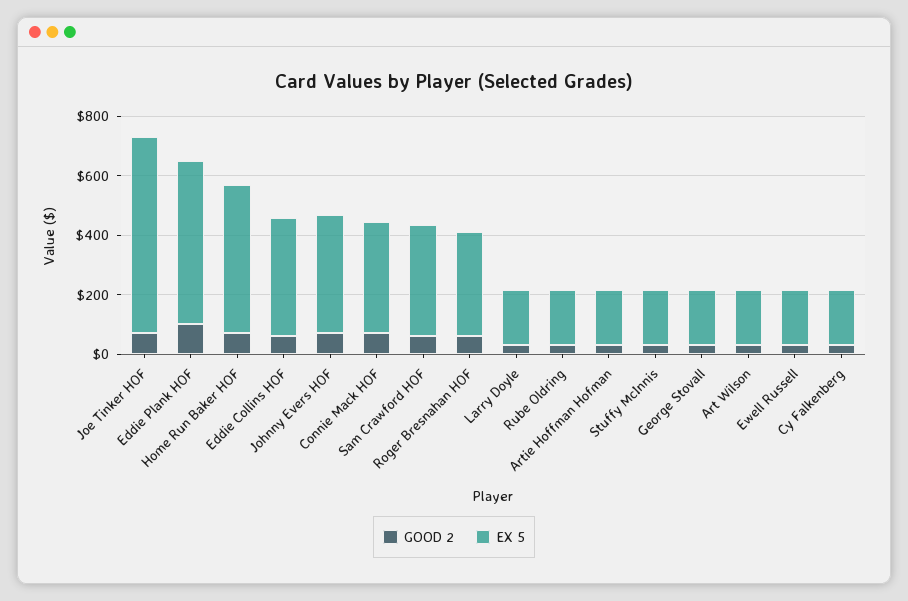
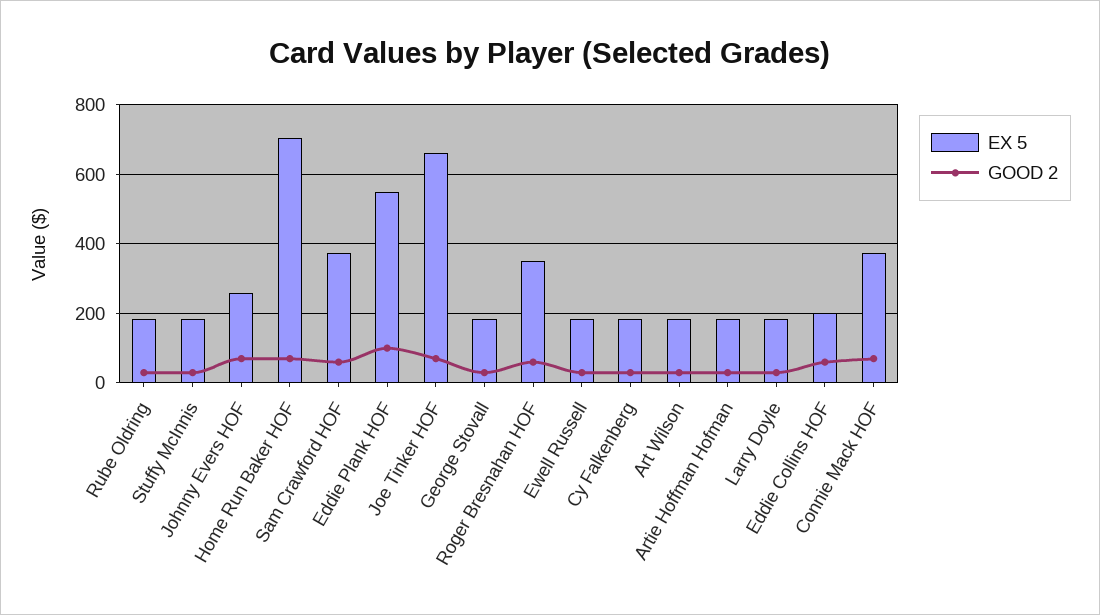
  {
    "GOOD 2": {
      "Joe Tinker HOF": 80,
      "Eddie Plank HOF": 100,
      "Home Run Baker HOF": 80,
      "Eddie Collins HOF": 60,
      "Johnny Evers HOF": 80,
      "Connie Mack HOF": 80,
      "Sam Crawford HOF": 60,
      "Roger Bresnahan HOF": 60,
      "Larry Doyle": 40,
      "Rube Oldring": 40,
      "Artie Hoffman Hofman": 40,
      "Stuffy McInnis": 40,
      "George Stovall": 40,
      "Art Wilson": 40,
      "Ewell Russell": 40,
      "Cy Falkenberg": 40
    },
    "EX 5": {
      "Joe Tinker HOF": 660,
      "Eddie Plank HOF": 560,
-     "Home Run Baker HOF": 500,
+     "Home Run Baker HOF": 700,
-     "Eddie Collins HOF": 400,
+     "Eddie Collins HOF": 200,
-     "Johnny Evers HOF": 400,
+     "Johnny Evers HOF": 260,
      "Connie Mack HOF": 380,
      "Sam Crawford HOF": 380,
      "Roger Bresnahan HOF": 360,
      "Larry Doyle": 180,
      "Rube Oldring": 180,
      "Artie Hoffman Hofman": 180,
      "Stuffy McInnis": 180,
      "George Stovall": 180,
      "Art Wilson": 180,
      "Ewell Russell": 180,
      "Cy Falkenberg": 180
    }
  }

